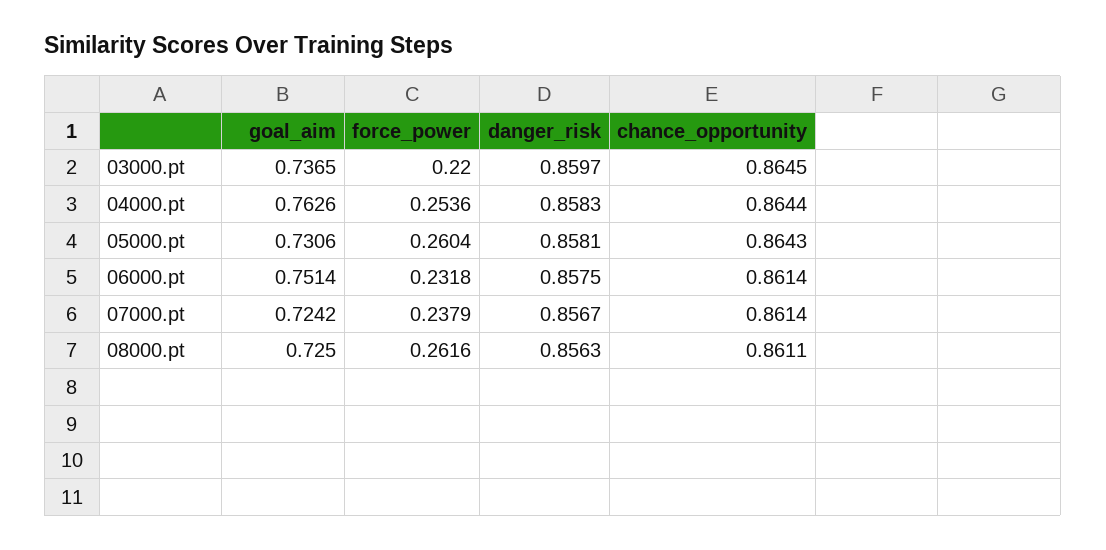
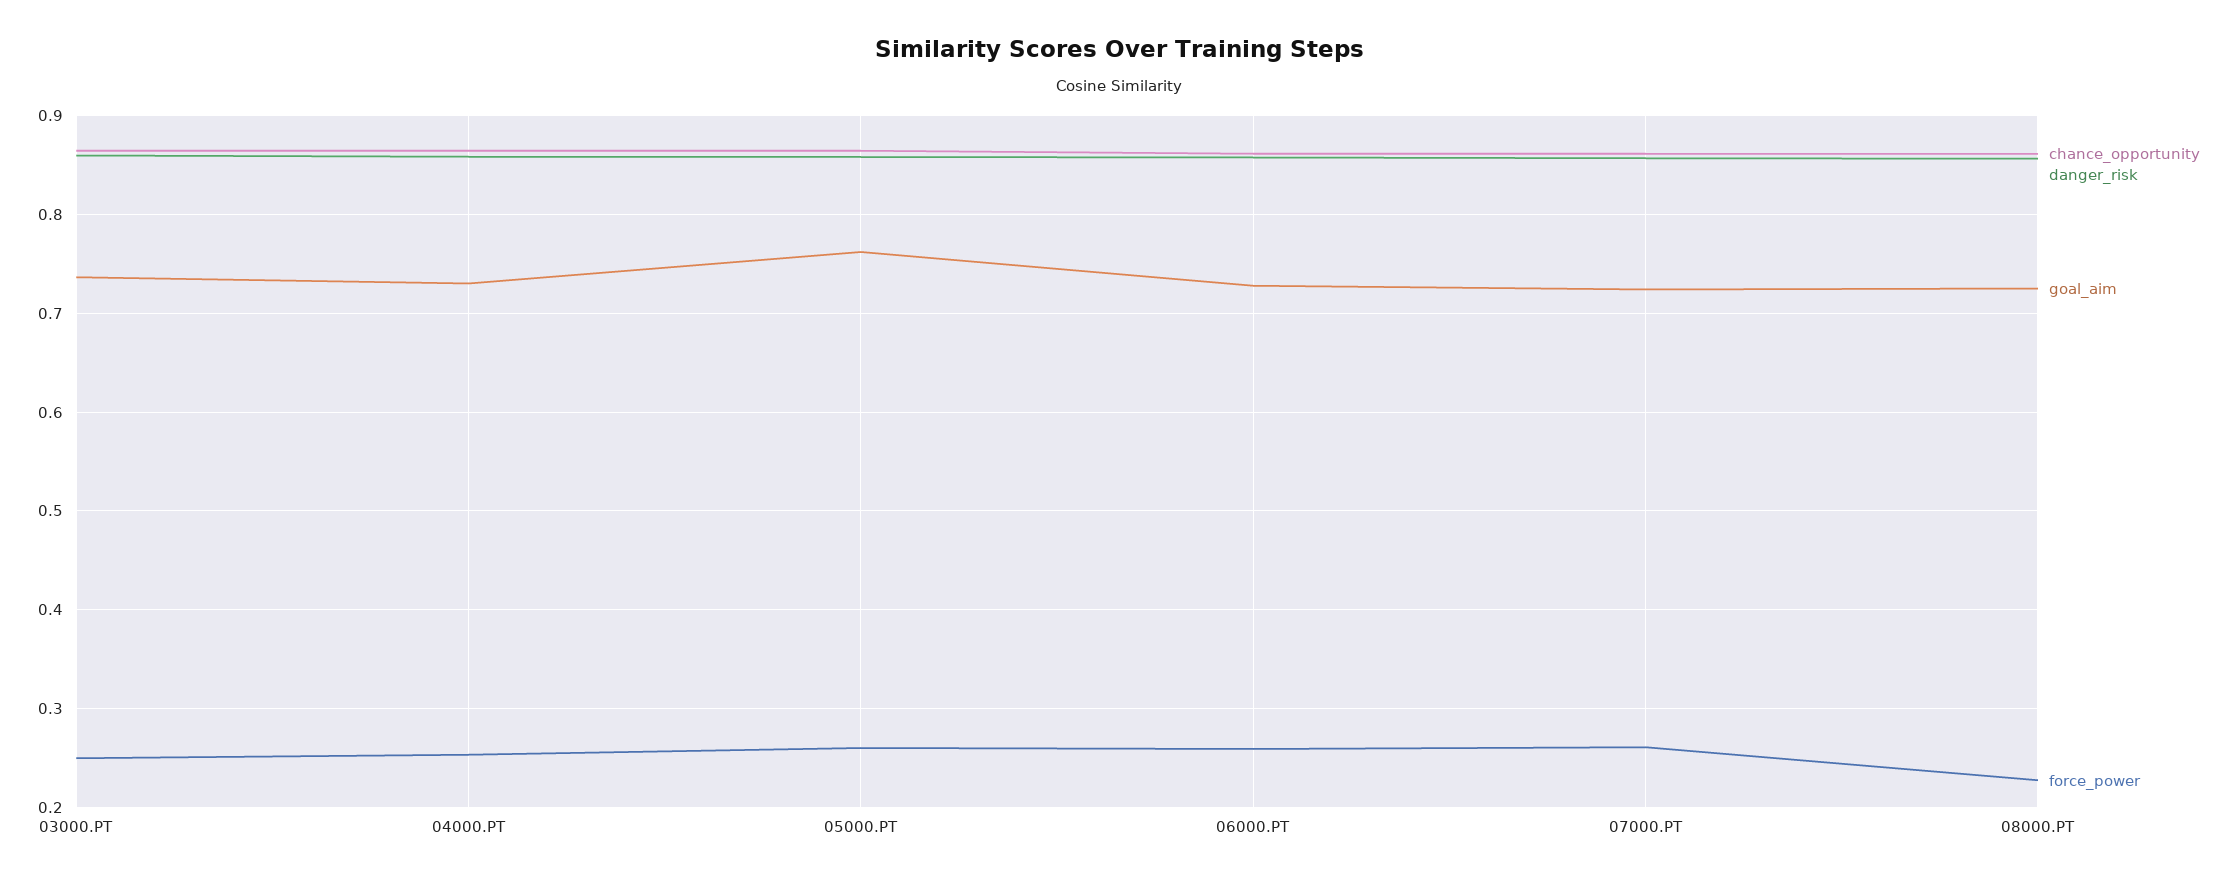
  {
    "goal_aim": {
      "03000.pt": 0.7365,
-     "04000.pt": 0.7626,
+     "04000.pt": 0.73,
-     "05000.pt": 0.7306,
+     "05000.pt": 0.76,
-     "06000.pt": 0.7514,
+     "06000.pt": 0.73,
      "07000.pt": 0.7242,
      "08000.pt": 0.725
    },
    "force_power": {
-     "03000.pt": 0.22,
+     "03000.pt": 0.25,
      "04000.pt": 0.2536,
      "05000.pt": 0.2604,
-     "06000.pt": 0.2318,
+     "06000.pt": 0.26,
-     "07000.pt": 0.2379,
+     "07000.pt": 0.26,
-     "08000.pt": 0.2616
+     "08000.pt": 0.23
    },
    "danger_risk": {
      "03000.pt": 0.8597,
      "04000.pt": 0.8583,
      "05000.pt": 0.8581,
      "06000.pt": 0.8575,
      "07000.pt": 0.8567,
      "08000.pt": 0.8563
    },
    "chance_opportunity": {
      "03000.pt": 0.8645,
      "04000.pt": 0.8644,
      "05000.pt": 0.8643,
      "06000.pt": 0.8614,
      "07000.pt": 0.8614,
      "08000.pt": 0.8611
    }
  }

